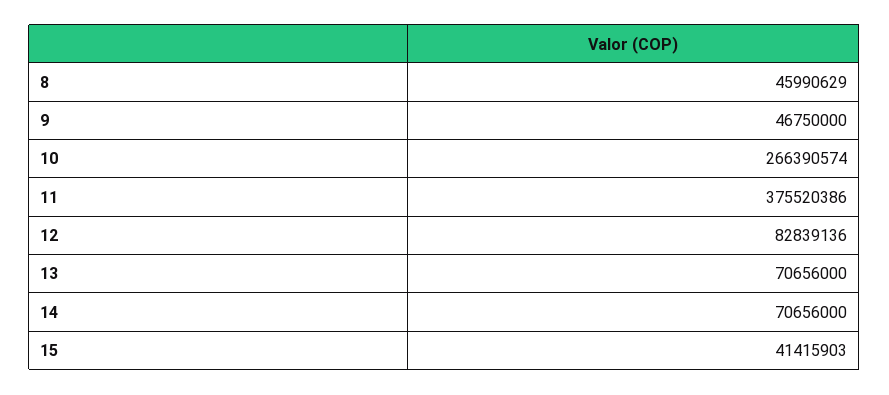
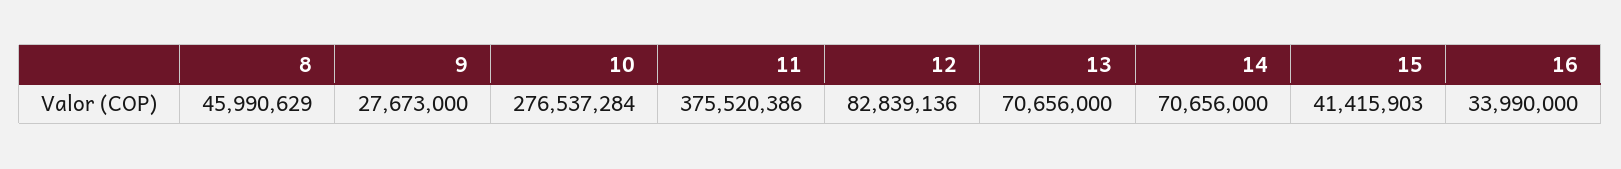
  {
    "8": 45990629,
-   "9": 46750000,
+   "9": 27673000,
-   "10": 266390574,
+   "10": 276537284,
    "11": 375520386,
    "12": 82839136,
    "13": 70656000,
    "14": 70656000,
-   "15": 41415903
+   "15": 41415903,
+   "16": 33990000
  }

